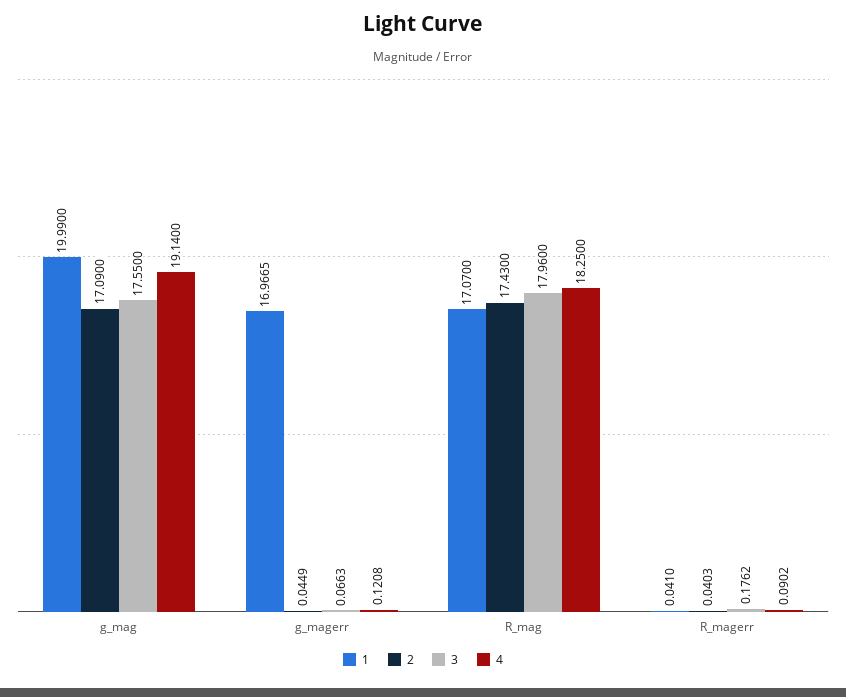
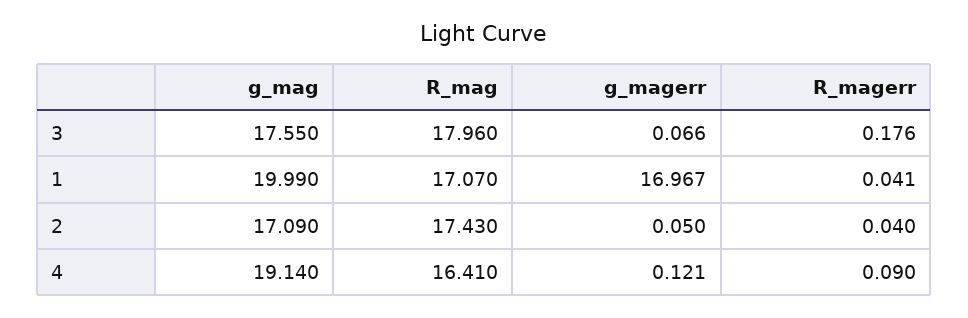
  {
    "1": {
      "g_mag": 19.99,
      "g_magerr": 16.9665,
      "R_mag": 17.07,
      "R_magerr": 0.041
    },
    "2": {
      "g_mag": 17.09,
-     "g_magerr": 0.0449,
+     "g_magerr": 0.05,
      "R_mag": 17.43,
      "R_magerr": 0.0403
    },
    "3": {
      "g_mag": 17.55,
      "g_magerr": 0.0663,
      "R_mag": 17.96,
      "R_magerr": 0.1762
    },
    "4": {
      "g_mag": 19.14,
      "g_magerr": 0.1208,
-     "R_mag": 18.25,
+     "R_mag": 16.41,
      "R_magerr": 0.0902
    }
  }

